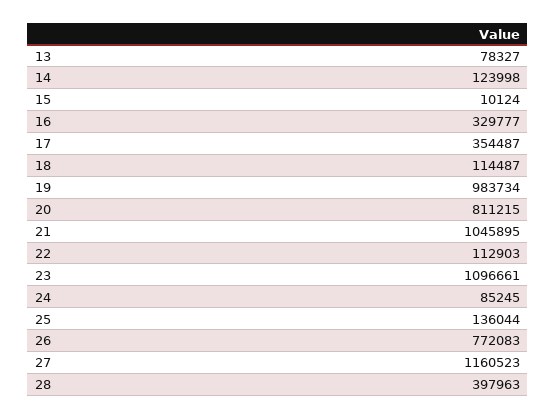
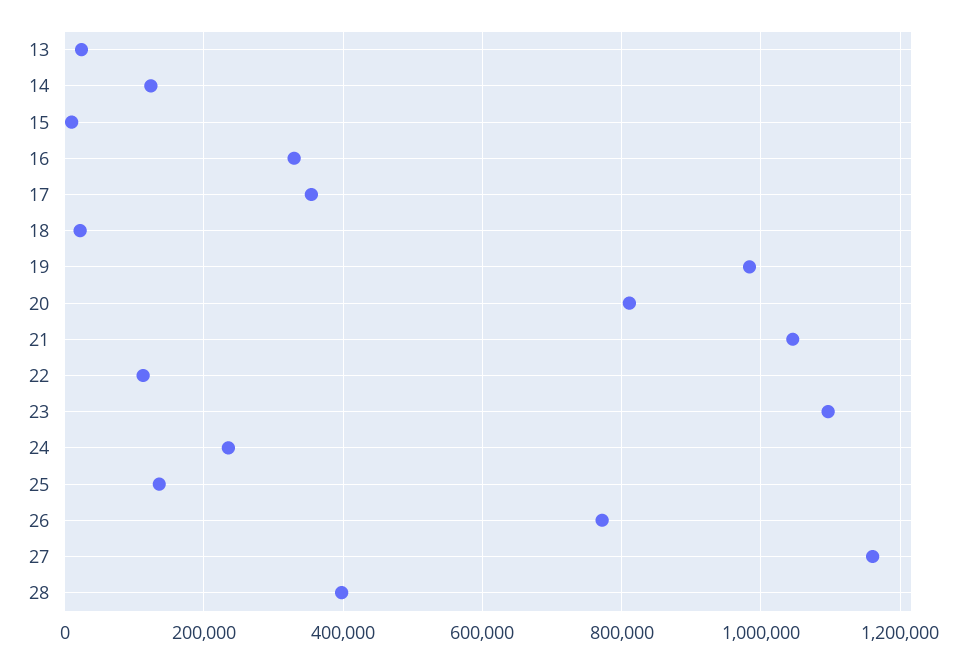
  {
-   "13": 78327,
+   "13": 20000,
    "14": 123998,
    "15": 10124,
    "16": 329777,
    "17": 354487,
-   "18": 114487,
+   "18": 20000,
    "19": 983734,
    "20": 811215,
    "21": 1045895,
    "22": 112903,
    "23": 1096661,
-   "24": 85245,
+   "24": 240000,
    "25": 136044,
    "26": 772083,
    "27": 1160523,
    "28": 397963
  }

